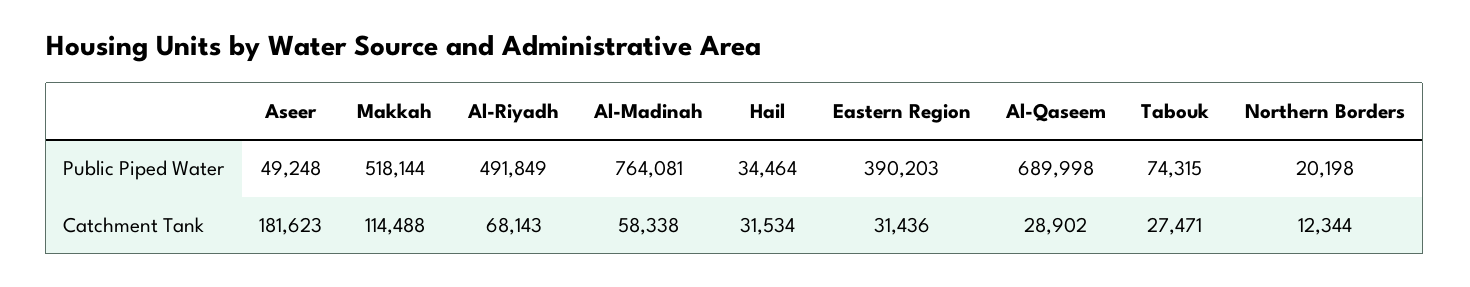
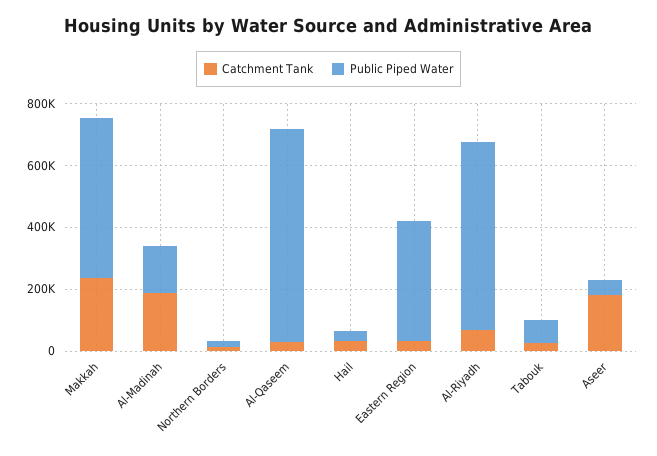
  {
    "Public Piped Water": {
      "Aseer": 49248,
      "Makkah": 518144,
-     "Al-Riyadh": 491849,
+     "Al-Riyadh": 600000,
-     "Al-Madinah": 764081,
+     "Al-Madinah": 150000,
      "Hail": 34464,
      "Eastern Region": 390203,
      "Al-Qaseem": 689998,
      "Tabouk": 74315,
      "Northern Borders": 20198
    },
    "Catchment Tank": {
      "Aseer": 181623,
-     "Makkah": 114488,
+     "Makkah": 250000,
      "Al-Riyadh": 68143,
-     "Al-Madinah": 58338,
+     "Al-Madinah": 200000,
      "Hail": 31534,
      "Eastern Region": 31436,
      "Al-Qaseem": 28902,
      "Tabouk": 27471,
      "Northern Borders": 12344
    }
  }

